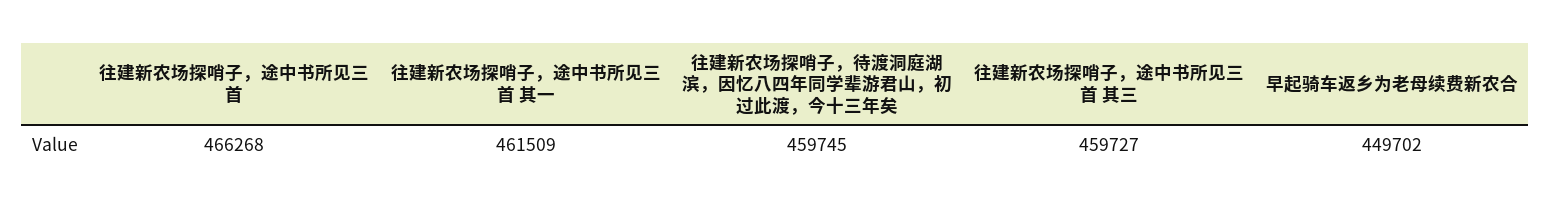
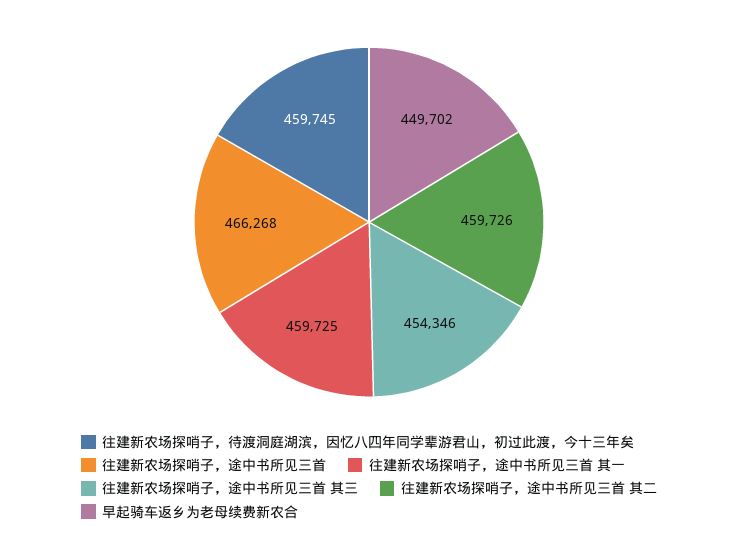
  {
    "往建新农场探哨子，途中书所见三首": 466268,
-   "往建新农场探哨子，途中书所见三首 其一": 461509,
+   "往建新农场探哨子，途中书所见三首 其一": 459725,
    "往建新农场探哨子，待渡洞庭湖滨，因忆八四年同学辈游君山，初过此渡，今十三年矣": 459745,
-   "往建新农场探哨子，途中书所见三首 其三": 459727,
+   "往建新农场探哨子，途中书所见三首 其三": 454346,
-   "早起骑车返乡为老母续费新农合": 449702
+   "早起骑车返乡为老母续费新农合": 449702,
+   "往建新农场探哨子，途中书所见三首 其二": 459726
  }

